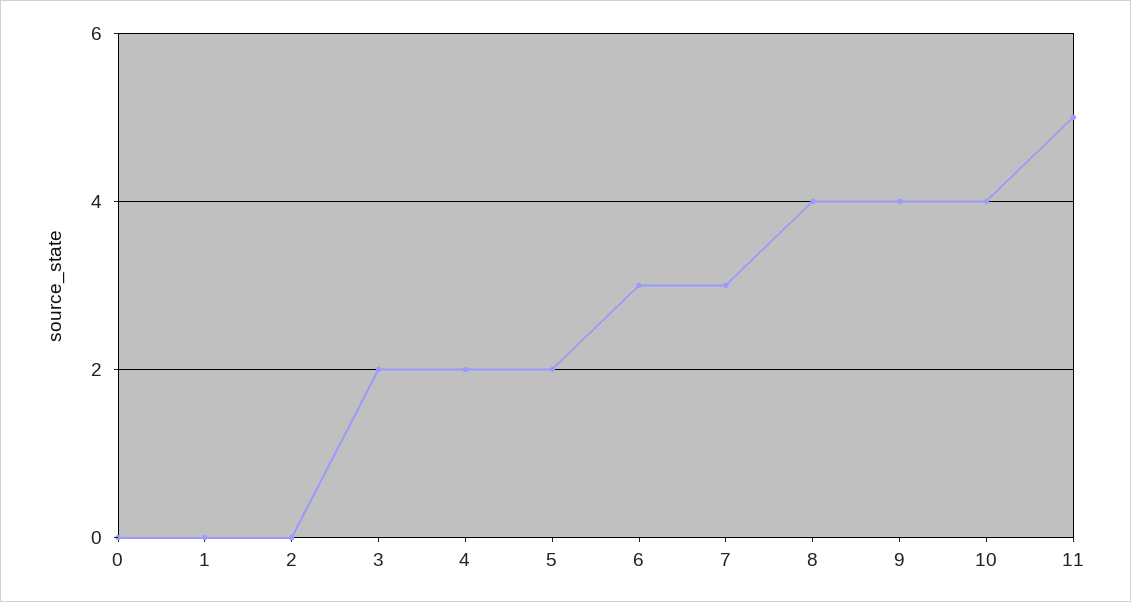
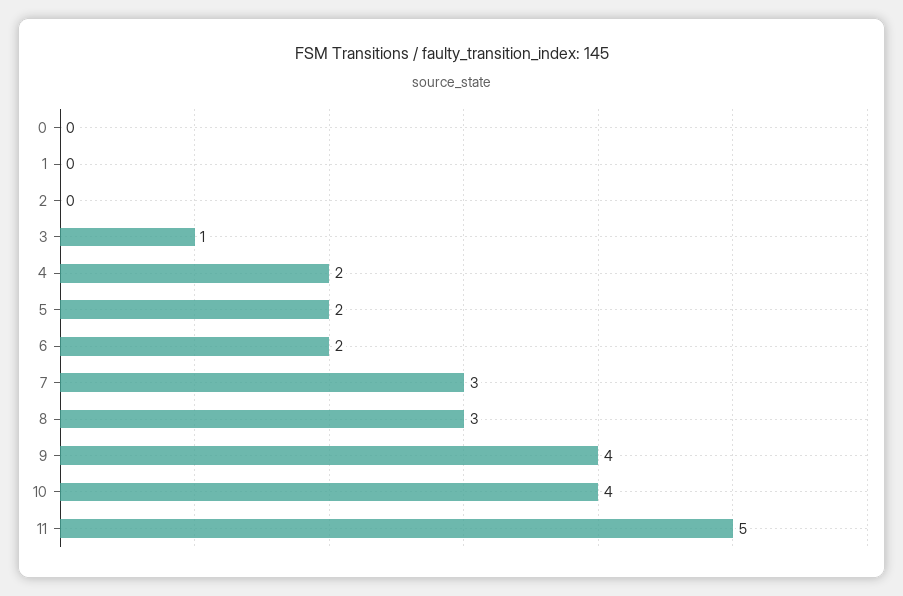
  {
    "0": 0,
    "1": 0,
    "2": 0,
-   "3": 2,
+   "3": 1,
    "4": 2,
    "5": 2,
-   "6": 3,
+   "6": 2,
    "7": 3,
-   "8": 4,
+   "8": 3,
    "9": 4,
    "10": 4,
    "11": 5
  }

